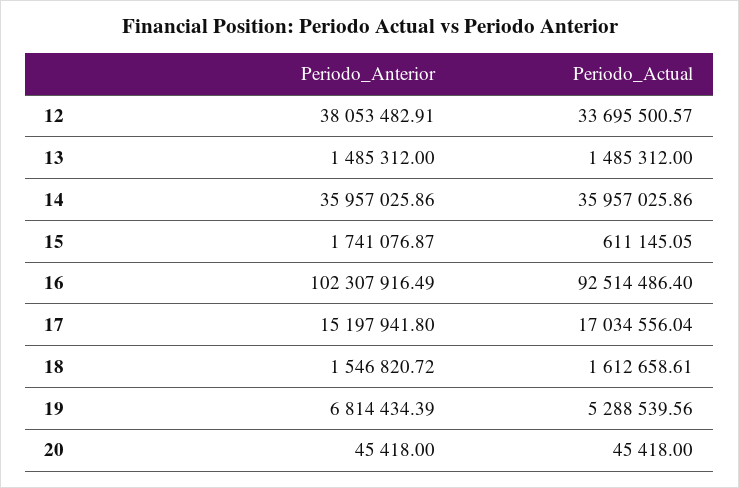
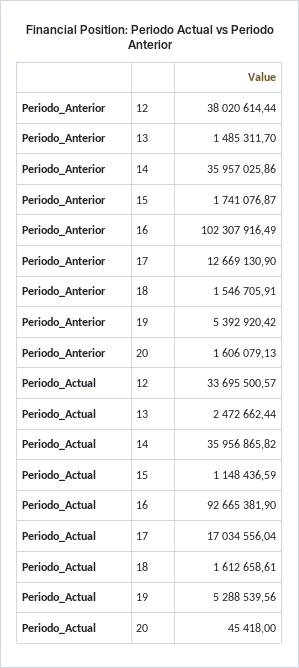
  {
    "Periodo_Anterior": {
-     "12": 38053482.91,
+     "12": 38020614.44,
-     "13": 1485312,
+     "13": 1485311.7,
      "14": 35957025.86,
      "15": 1741076.87,
      "16": 102307916.49,
-     "17": 15197941.8,
+     "17": 12669130.9,
-     "18": 1546820.72,
+     "18": 1546705.91,
-     "19": 6814434.39,
+     "19": 5392920.42,
-     "20": 45418
+     "20": 1606079.13
    },
    "Periodo_Actual": {
      "12": 33695500.57,
-     "13": 1485312,
+     "13": 2472662.44,
-     "14": 35957025.86,
+     "14": 35956865.82,
-     "15": 611145.05,
+     "15": 1148436.59,
-     "16": 92514486.4,
+     "16": 92665381.9,
      "17": 17034556.04,
      "18": 1612658.61,
      "19": 5288539.56,
      "20": 45418
    }
  }

